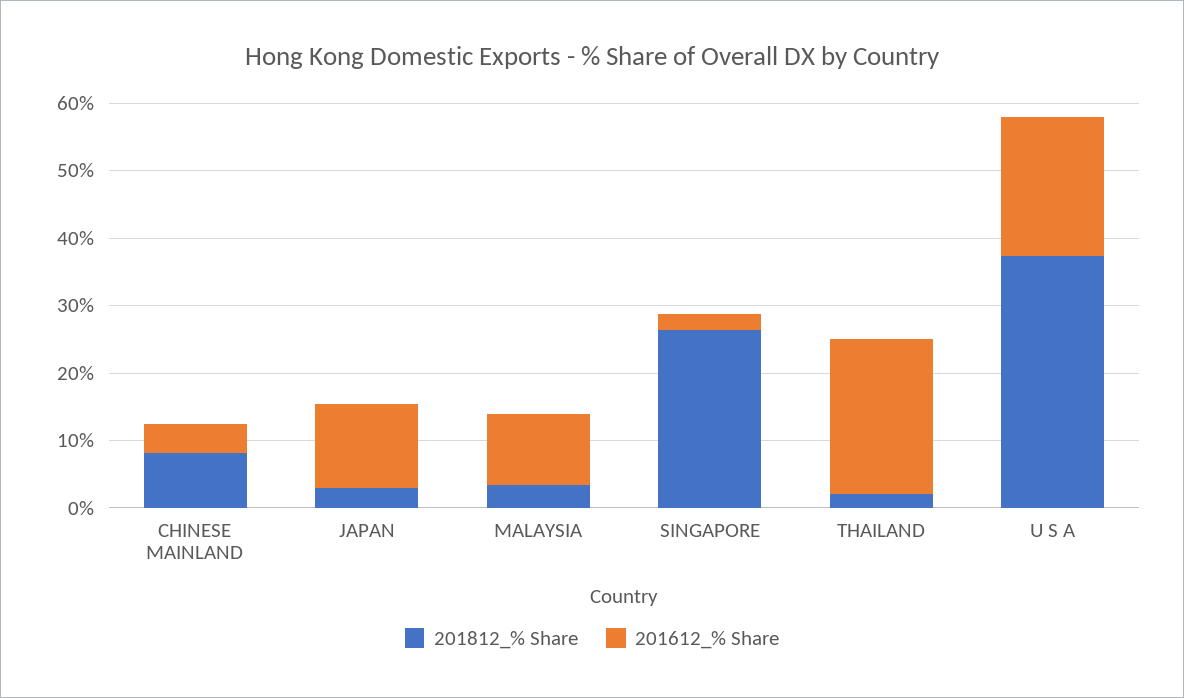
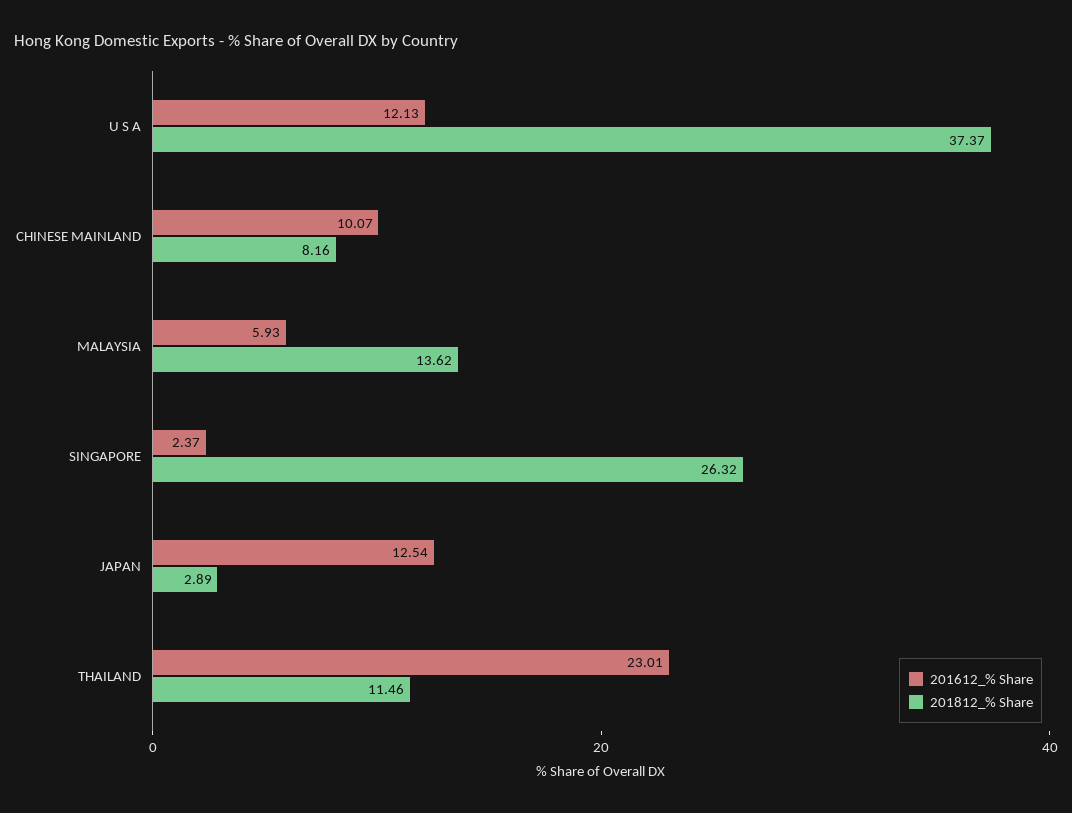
  {
    "201812_% Share": {
      "CHINESE MAINLAND": 8.16,
      "JAPAN": 2.89,
-     "MALAYSIA": 4,
+     "MALAYSIA": 13.62,
      "SINGAPORE": 26.32,
-     "THAILAND": 2,
+     "THAILAND": 11.46,
      "U S A": 37.37
    },
    "201612_% Share": {
-     "CHINESE MAINLAND": 4,
+     "CHINESE MAINLAND": 10.07,
      "JAPAN": 12.54,
-     "MALAYSIA": 10,
+     "MALAYSIA": 5.93,
      "SINGAPORE": 2.37,
      "THAILAND": 23.01,
-     "U S A": 20
+     "U S A": 12.13
    }
  }

